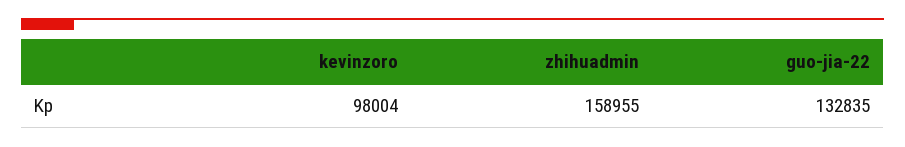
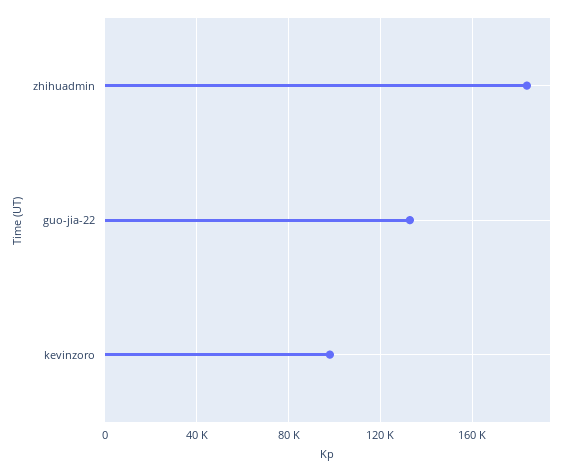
  {
    "kevinzoro": 98004,
-   "zhihuadmin": 158955,
+   "zhihuadmin": 185000,
    "guo-jia-22": 132835
  }

